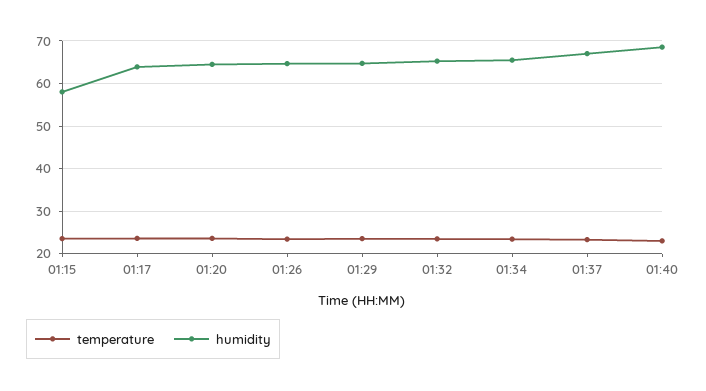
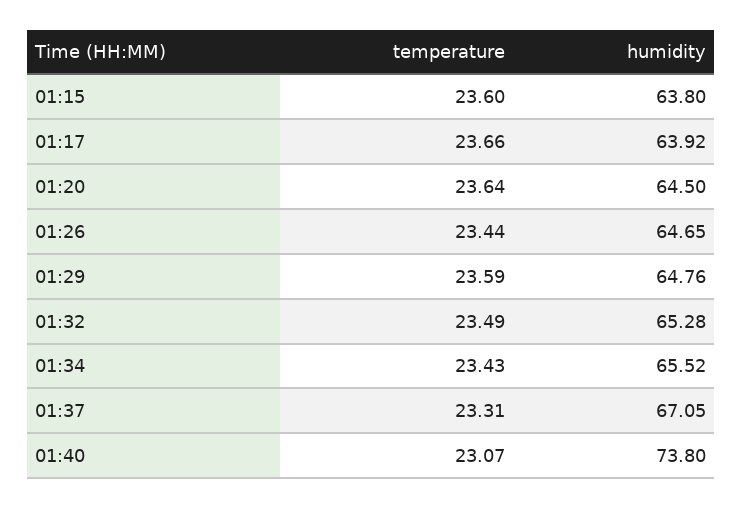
  {
    "temperature": {
      "01:15": 23.6,
      "01:17": 23.66,
      "01:20": 23.64,
      "01:26": 23.44,
      "01:29": 23.59,
      "01:32": 23.49,
      "01:34": 23.43,
      "01:37": 23.31,
      "01:40": 23.07
    },
    "humidity": {
-     "01:15": 58,
+     "01:15": 63.8,
      "01:17": 63.92,
      "01:20": 64.5,
      "01:26": 64.65,
      "01:29": 64.76,
      "01:32": 65.28,
      "01:34": 65.52,
      "01:37": 67.05,
-     "01:40": 68
+     "01:40": 73.8
    }
  }

